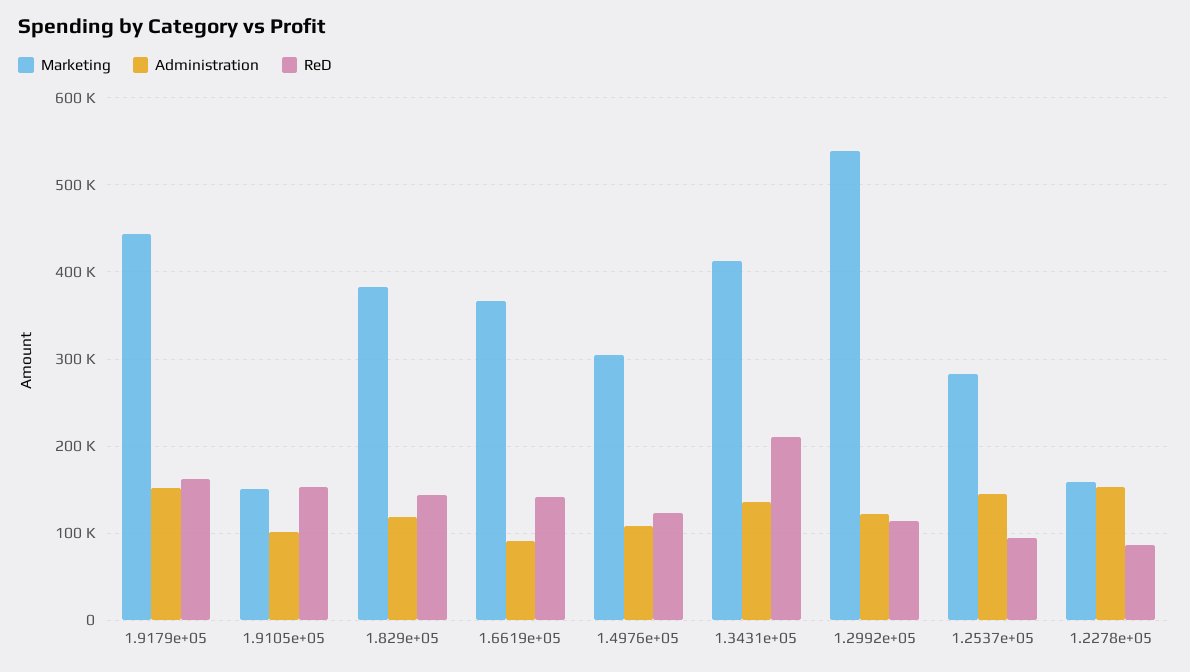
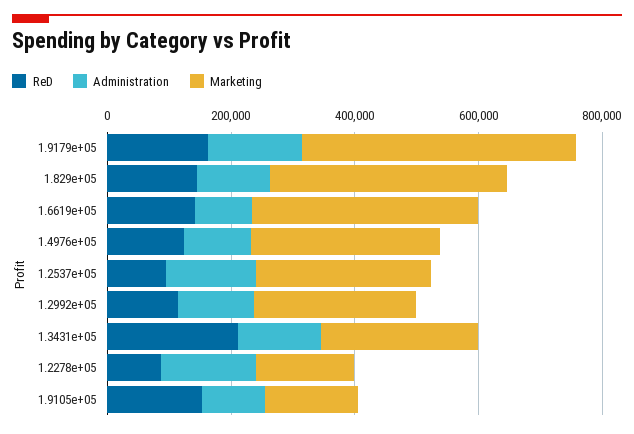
  {
    "Marketing": {
      "1.9179e+05": 440000,
      "1.9105e+05": 150000,
      "1.829e+05": 380000,
      "1.6619e+05": 370000,
      "1.4976e+05": 300000,
-     "1.3431e+05": 410000,
+     "1.3431e+05": 250000,
-     "1.2992e+05": 540000,
+     "1.2992e+05": 250000,
      "1.2537e+05": 280000,
      "1.2278e+05": 160000
    },
    "Administration": {
      "1.9179e+05": 150000,
      "1.9105e+05": 100000,
      "1.829e+05": 120000,
      "1.6619e+05": 90000,
      "1.4976e+05": 110000,
      "1.3431e+05": 140000,
      "1.2992e+05": 120000,
      "1.2537e+05": 150000,
      "1.2278e+05": 150000
    },
    "ReD": {
      "1.9179e+05": 160000,
      "1.9105e+05": 150000,
      "1.829e+05": 140000,
      "1.6619e+05": 140000,
      "1.4976e+05": 120000,
      "1.3431e+05": 210000,
      "1.2992e+05": 110000,
      "1.2537e+05": 90000,
      "1.2278e+05": 90000
    }
  }

